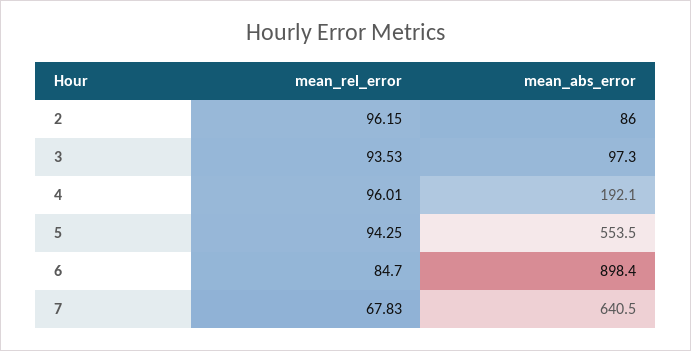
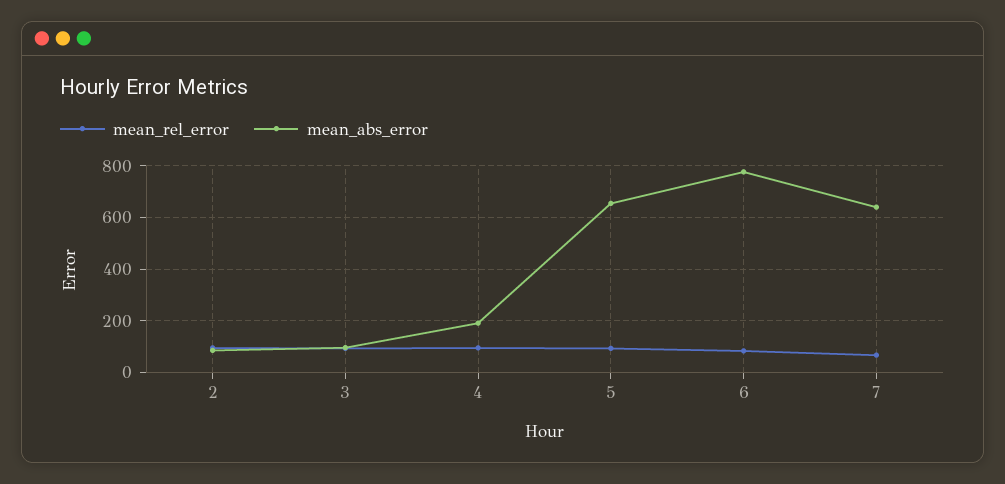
  {
    "mean_rel_error": {
      "2": 96.15,
      "3": 93.53,
      "4": 96.01,
      "5": 94.25,
      "6": 84.7,
      "7": 67.83
    },
    "mean_abs_error": {
      "2": 86,
      "3": 97.3,
      "4": 192.1,
-     "5": 553.5,
+     "5": 650,
-     "6": 898.4,
+     "6": 775,
      "7": 640.5
    }
  }

